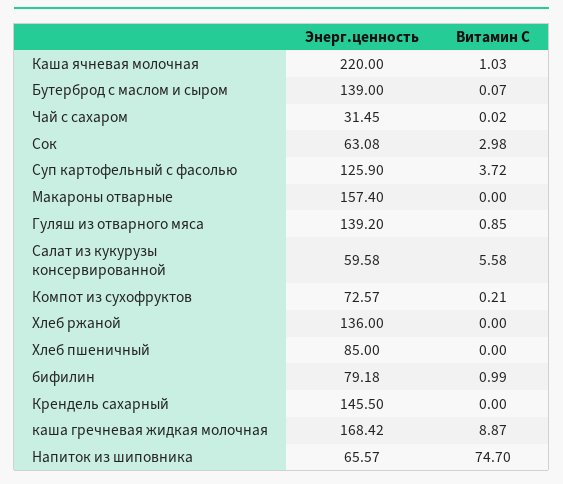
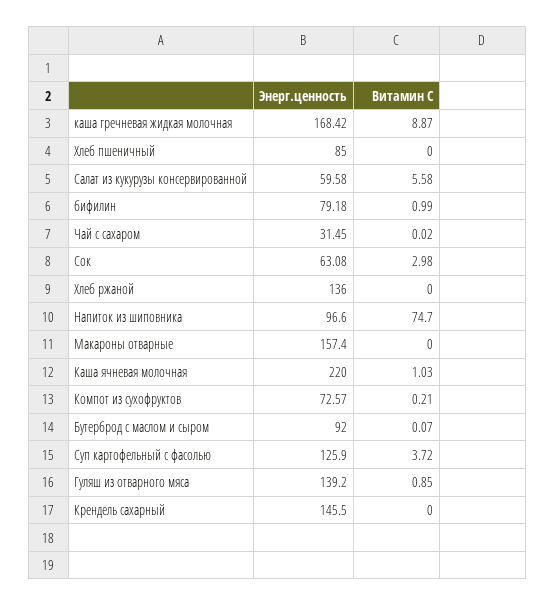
  {
    "Энерг.ценность": {
      "Каша ячневая молочная": 220,
-     "Бутерброд с маслом и сыром": 139,
+     "Бутерброд с маслом и сыром": 92,
      "Чай с сахаром": 31.45,
      "Сок": 63.08,
      "Суп картофельный с фасолью": 125.9,
      "Макароны отварные": 157.4,
      "Гуляш из отварного мяса": 139.2,
      "Салат из кукурузы консервированной": 59.58,
      "Компот из сухофруктов": 72.57,
      "Хлеб ржаной": 136,
      "Хлеб пшеничный": 85,
      "бифилин": 79.18,
      "Крендель сахарный": 145.5,
      "каша гречневая жидкая молочная": 168.42,
-     "Напиток из шиповника": 65.57
+     "Напиток из шиповника": 96.6
    },
    "Витамин С": {
      "Каша ячневая молочная": 1.03,
      "Бутерброд с маслом и сыром": 0.07,
      "Чай с сахаром": 0.02,
      "Сок": 2.98,
      "Суп картофельный с фасолью": 3.72,
      "Макароны отварные": 0,
      "Гуляш из отварного мяса": 0.85,
      "Салат из кукурузы консервированной": 5.58,
      "Компот из сухофруктов": 0.21,
      "Хлеб ржаной": 0,
      "Хлеб пшеничный": 0,
      "бифилин": 0.99,
      "Крендель сахарный": 0,
      "каша гречневая жидкая молочная": 8.87,
      "Напиток из шиповника": 74.7
    }
  }

